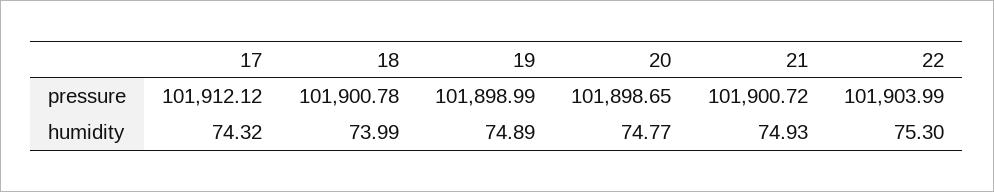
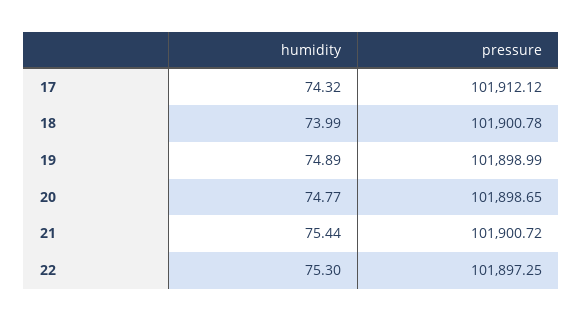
  {
    "17": {
      "pressure": 101912.12,
      "humidity": 74.32
    },
    "18": {
      "pressure": 101900.78,
      "humidity": 73.99
    },
    "19": {
      "pressure": 101898.99,
      "humidity": 74.89
    },
    "20": {
      "pressure": 101898.65,
      "humidity": 74.77
    },
    "21": {
      "pressure": 101900.72,
-     "humidity": 74.93
+     "humidity": 75.44
    },
    "22": {
-     "pressure": 101903.99,
+     "pressure": 101897.25,
      "humidity": 75.3
    }
  }

